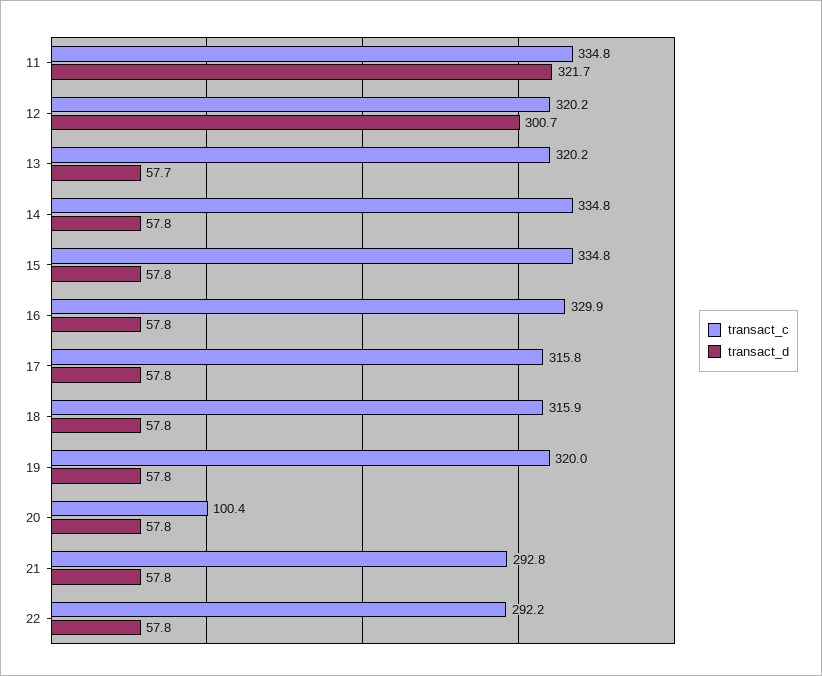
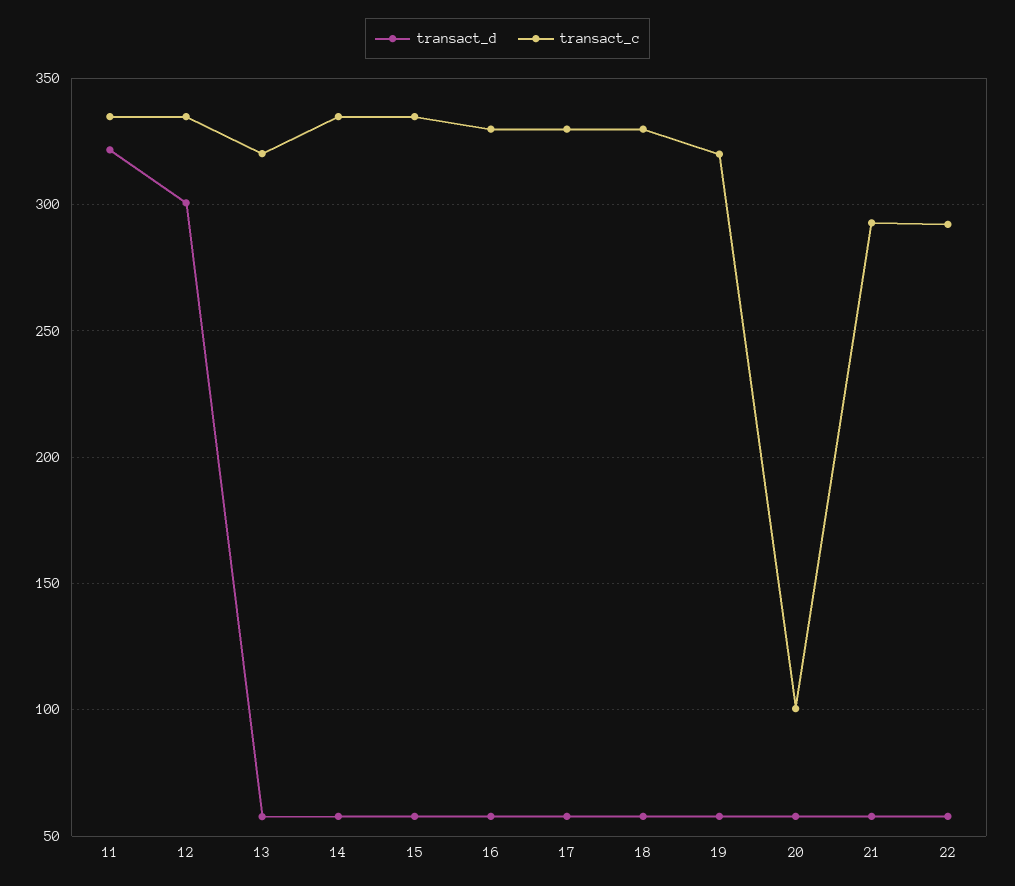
  {
    "transact_c": {
      "11": 334.8,
-     "12": 320.2,
+     "12": 335,
      "13": 320.2,
      "14": 334.8,
      "15": 334.8,
      "16": 329.9,
-     "17": 315.8,
+     "17": 330,
-     "18": 315.9,
+     "18": 330,
      "19": 320,
      "20": 100.4,
      "21": 292.8,
      "22": 292.2
    },
    "transact_d": {
      "11": 321.7,
      "12": 300.7,
      "13": 57.7,
      "14": 57.8,
      "15": 57.8,
      "16": 57.8,
      "17": 57.8,
      "18": 57.8,
      "19": 57.8,
      "20": 57.8,
      "21": 57.8,
      "22": 57.8
    }
  }

